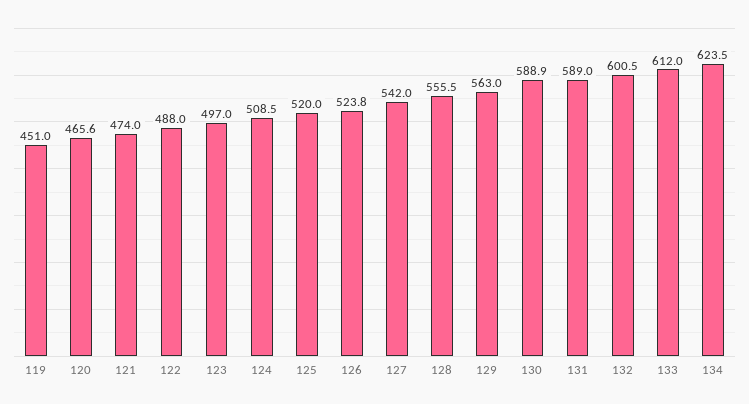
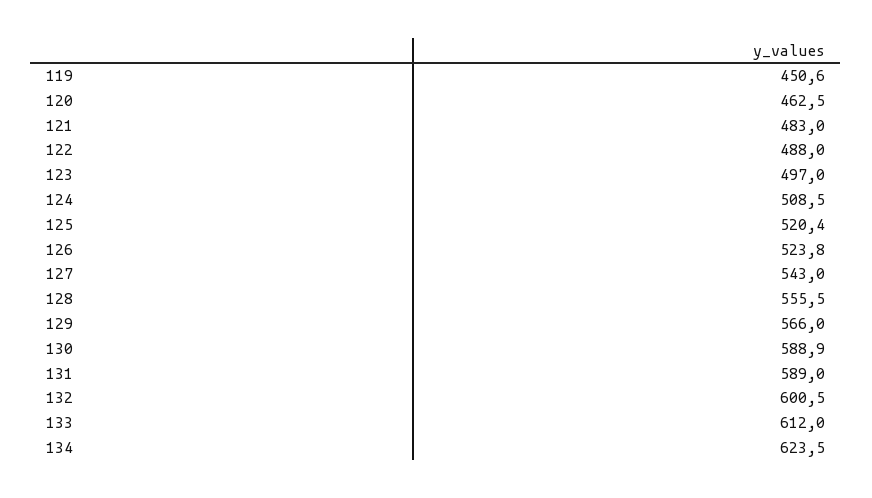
  {
-   "119": 451,
+   "119": 450.6,
-   "120": 465.6,
+   "120": 462.5,
-   "121": 474,
+   "121": 483,
    "122": 488,
    "123": 497,
    "124": 508.5,
-   "125": 520,
+   "125": 520.4,
    "126": 523.8,
-   "127": 542,
+   "127": 543,
    "128": 555.5,
-   "129": 563,
+   "129": 566,
    "130": 588.9,
    "131": 589,
    "132": 600.5,
    "133": 612,
    "134": 623.5
  }

